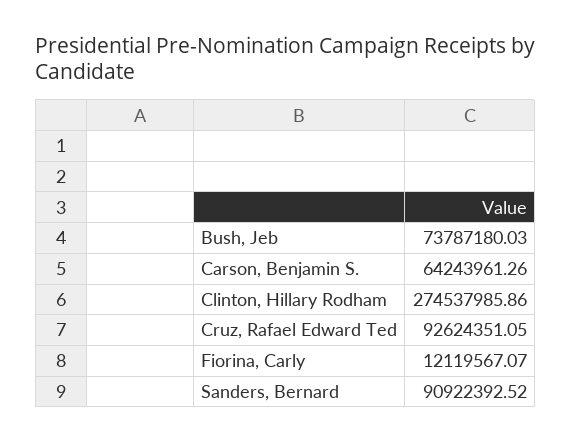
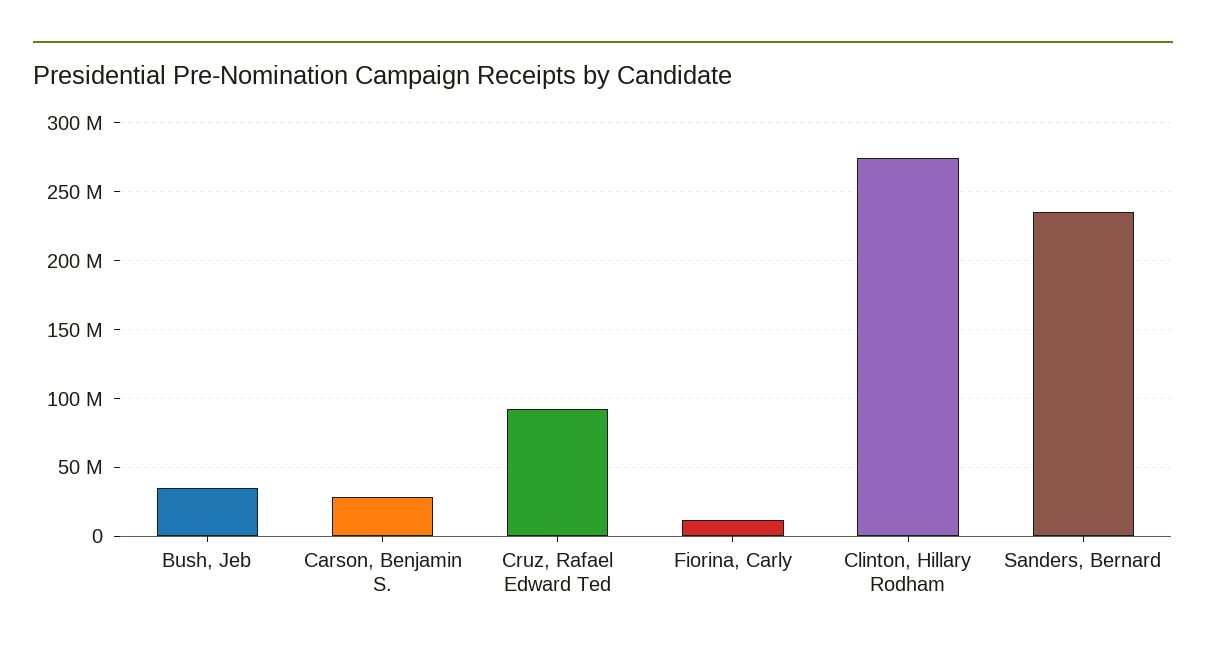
  {
-   "Bush, Jeb": 73787180.03,
+   "Bush, Jeb": 35000000,
-   "Carson, Benjamin S.": 64243961.26,
+   "Carson, Benjamin S.": 30000000,
    "Clinton, Hillary Rodham": 274537985.86,
    "Cruz, Rafael Edward Ted": 92624351.05,
    "Fiorina, Carly": 12119567.07,
-   "Sanders, Bernard": 90922392.52
+   "Sanders, Bernard": 235000000
  }

